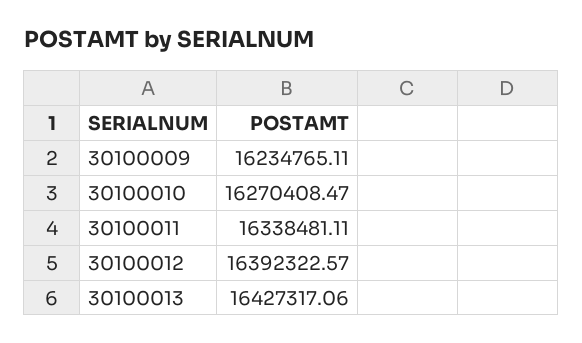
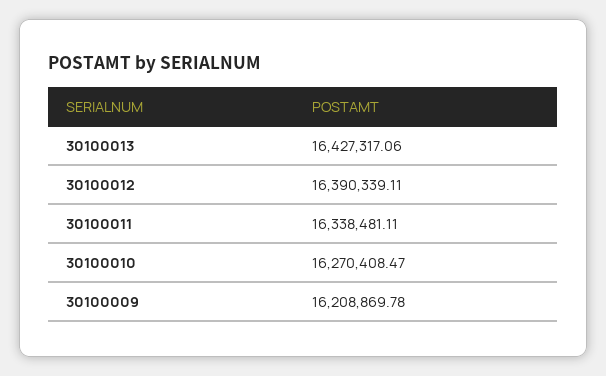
  {
-   "30100009": 16234765.11,
+   "30100009": 16208869.78,
    "30100010": 16270408.47,
    "30100011": 16338481.11,
-   "30100012": 16392322.57,
+   "30100012": 16390339.11,
    "30100013": 16427317.06
  }

